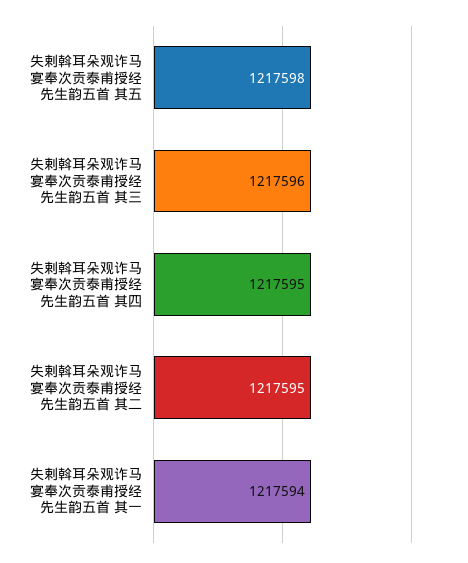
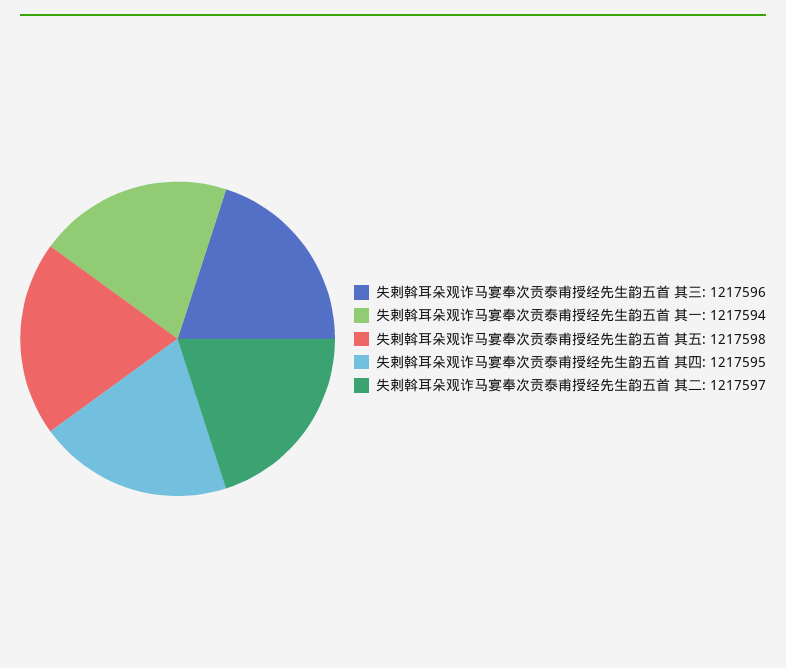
  {
    "失剌斡耳朵观诈马宴奉次贡泰甫授经先生韵五首 其五": 1217598,
    "失剌斡耳朵观诈马宴奉次贡泰甫授经先生韵五首 其三": 1217596,
    "失剌斡耳朵观诈马宴奉次贡泰甫授经先生韵五首 其四": 1217595,
-   "失剌斡耳朵观诈马宴奉次贡泰甫授经先生韵五首 其二": 1217595,
+   "失剌斡耳朵观诈马宴奉次贡泰甫授经先生韵五首 其二": 1217597,
    "失剌斡耳朵观诈马宴奉次贡泰甫授经先生韵五首 其一": 1217594
  }

